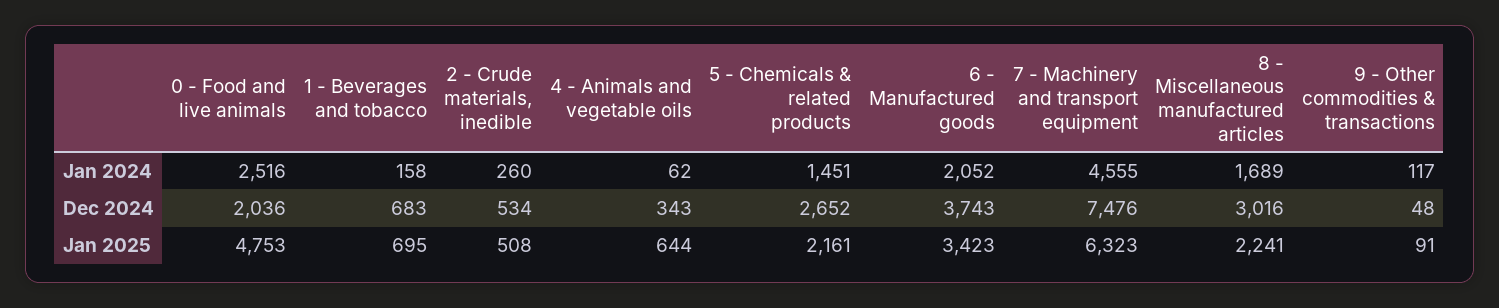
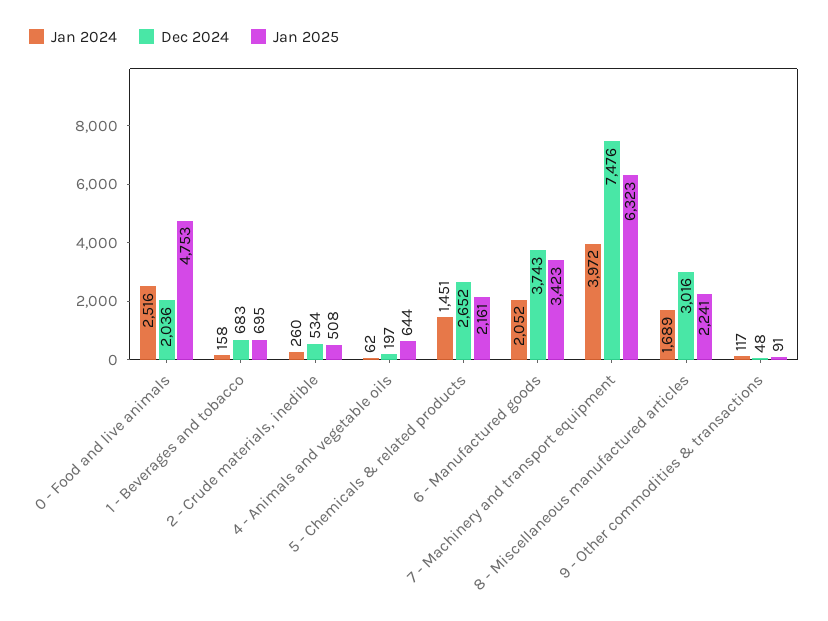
  {
    "Jan 2024": {
      "0 - Food and live animals": 2516,
      "1 - Beverages and tobacco": 158,
      "2 - Crude materials, inedible": 260,
      "4 - Animals and vegetable oils": 62,
      "5 - Chemicals & related products": 1451,
      "6 - Manufactured goods": 2052,
-     "7 - Machinery and transport equipment": 4555,
+     "7 - Machinery and transport equipment": 3972,
      "8 - Miscellaneous manufactured articles": 1689,
      "9 - Other commodities & transactions": 117
    },
    "Dec 2024": {
      "0 - Food and live animals": 2036,
      "1 - Beverages and tobacco": 683,
      "2 - Crude materials, inedible": 534,
-     "4 - Animals and vegetable oils": 343,
+     "4 - Animals and vegetable oils": 197,
      "5 - Chemicals & related products": 2652,
      "6 - Manufactured goods": 3743,
      "7 - Machinery and transport equipment": 7476,
      "8 - Miscellaneous manufactured articles": 3016,
      "9 - Other commodities & transactions": 48
    },
    "Jan 2025": {
      "0 - Food and live animals": 4753,
      "1 - Beverages and tobacco": 695,
      "2 - Crude materials, inedible": 508,
      "4 - Animals and vegetable oils": 644,
      "5 - Chemicals & related products": 2161,
      "6 - Manufactured goods": 3423,
      "7 - Machinery and transport equipment": 6323,
      "8 - Miscellaneous manufactured articles": 2241,
      "9 - Other commodities & transactions": 91
    }
  }

